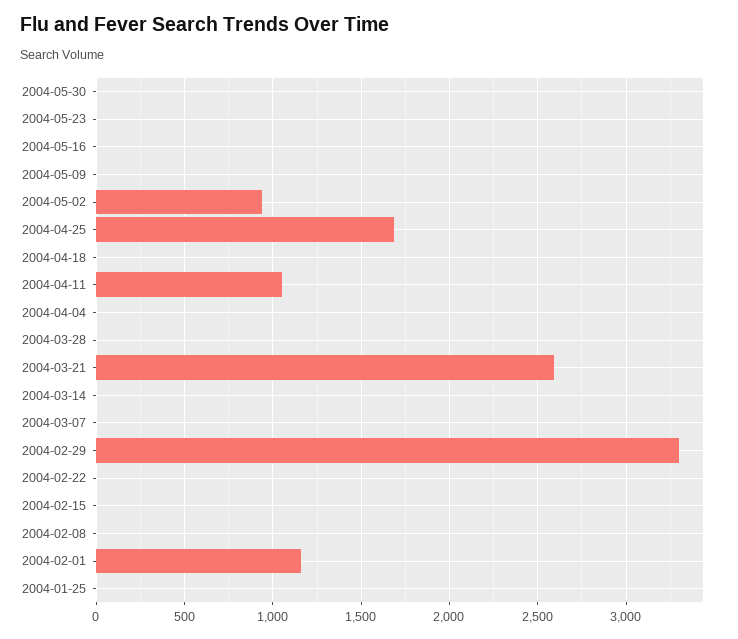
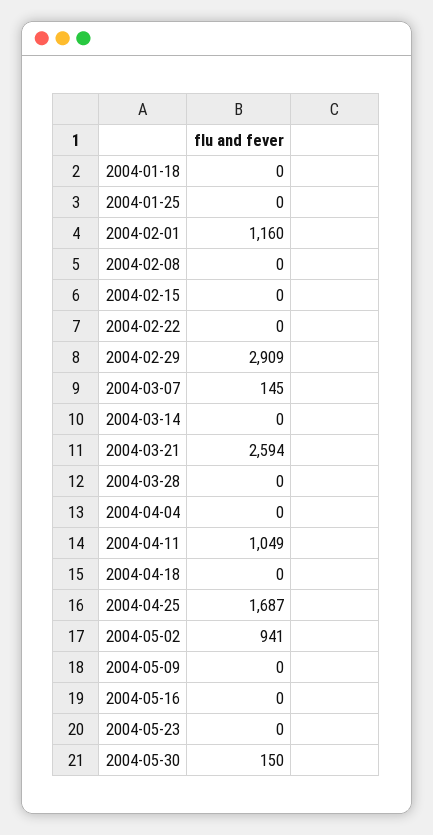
  {
-   "2004-05-30": 0,
+   "2004-05-30": 150,
    "2004-05-23": 0,
    "2004-05-16": 0,
    "2004-05-09": 0,
    "2004-05-02": 941,
    "2004-04-25": 1687,
    "2004-04-18": 0,
    "2004-04-11": 1049,
    "2004-04-04": 0,
    "2004-03-28": 0,
    "2004-03-21": 2594,
    "2004-03-14": 0,
-   "2004-03-07": 0,
+   "2004-03-07": 145,
-   "2004-02-29": 3300,
+   "2004-02-29": 2909,
    "2004-02-22": 0,
    "2004-02-15": 0,
    "2004-02-08": 0,
    "2004-02-01": 1160,
-   "2004-01-25": 0
+   "2004-01-25": 0,
+   "2004-01-18": 0
  }

